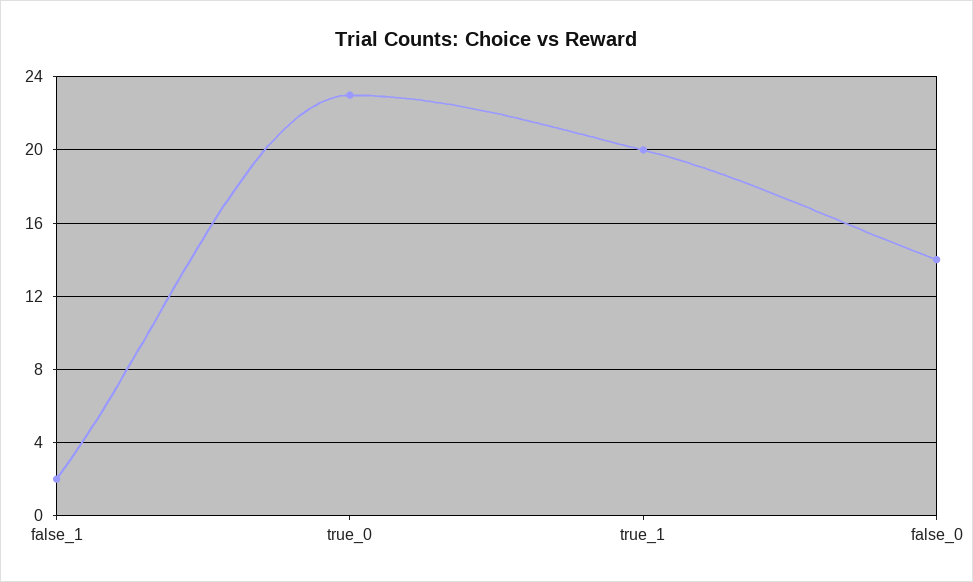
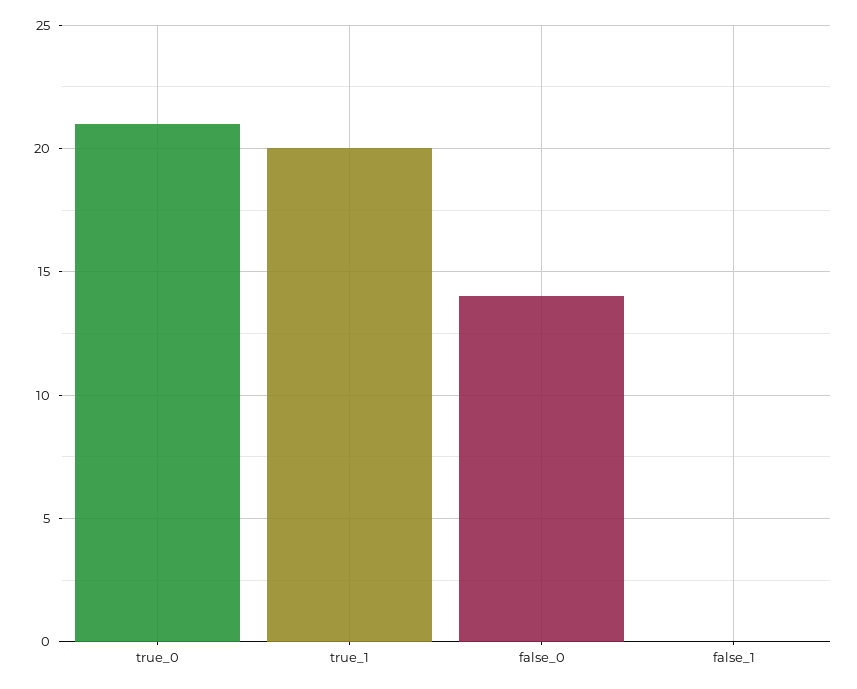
  {
-   "false_1": 2,
+   "false_1": 0,
-   "true_0": 23,
+   "true_0": 21,
    "true_1": 20,
    "false_0": 14
  }

